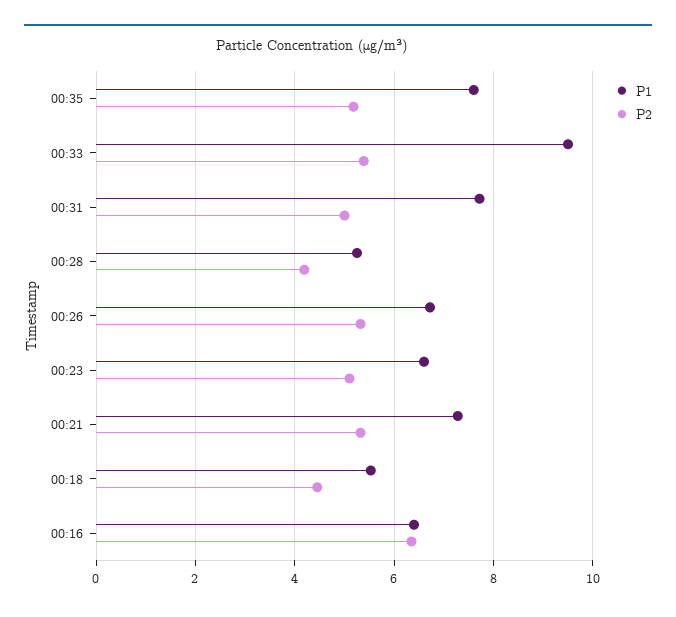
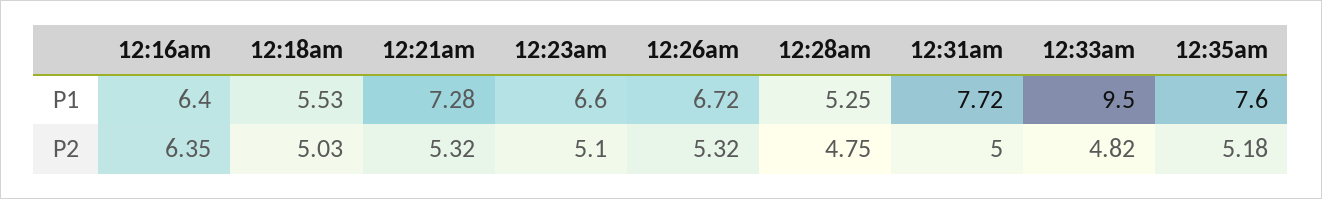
  {
    "P1": {
      "00:35": 7.6,
      "00:33": 9.5,
      "00:31": 7.72,
      "00:28": 5.25,
      "00:26": 6.72,
      "00:23": 6.6,
      "00:21": 7.28,
      "00:18": 5.53,
      "00:16": 6.4
    },
    "P2": {
      "00:35": 5.18,
-     "00:33": 5.4,
+     "00:33": 4.82,
      "00:31": 5,
-     "00:28": 4.2,
+     "00:28": 4.75,
      "00:26": 5.32,
      "00:23": 5.1,
      "00:21": 5.32,
-     "00:18": 4.4,
+     "00:18": 5.03,
      "00:16": 6.35
    }
  }

